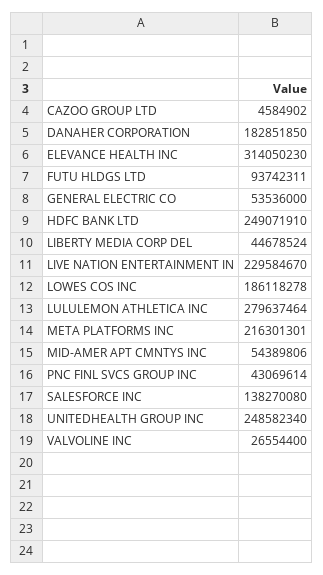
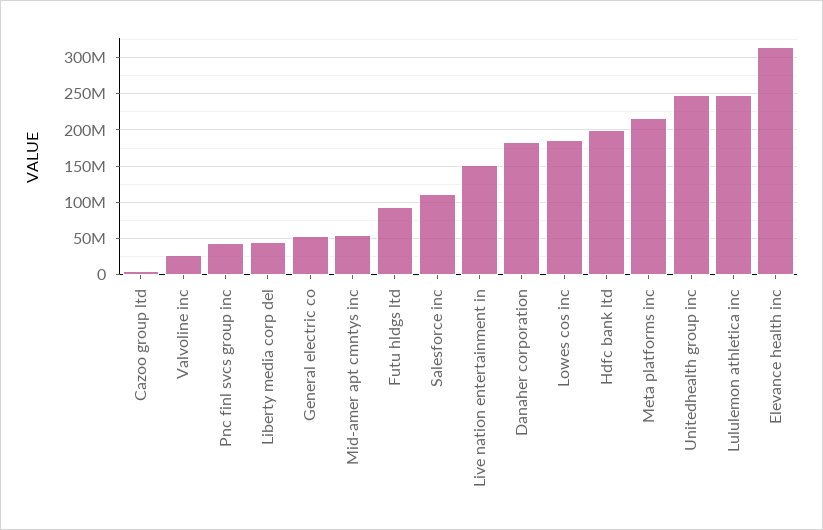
  {
    "CAZOO GROUP LTD": 4584902,
    "DANAHER CORPORATION": 182851850,
    "ELEVANCE HEALTH INC": 314050230,
    "FUTU HLDGS LTD": 93742311,
    "GENERAL ELECTRIC CO": 53536000,
-   "HDFC BANK LTD": 249071910,
+   "HDFC BANK LTD": 200000000,
    "LIBERTY MEDIA CORP DEL": 44678524,
-   "LIVE NATION ENTERTAINMENT IN": 229584670,
+   "LIVE NATION ENTERTAINMENT IN": 150000000,
    "LOWES COS INC": 186118278,
-   "LULULEMON ATHLETICA INC": 279637464,
+   "LULULEMON ATHLETICA INC": 250000000,
    "META PLATFORMS INC": 216301301,
    "MID-AMER APT CMNTYS INC": 54389806,
    "PNC FINL SVCS GROUP INC": 43069614,
-   "SALESFORCE INC": 138270080,
+   "SALESFORCE INC": 110000000,
    "UNITEDHEALTH GROUP INC": 248582340,
    "VALVOLINE INC": 26554400
  }

